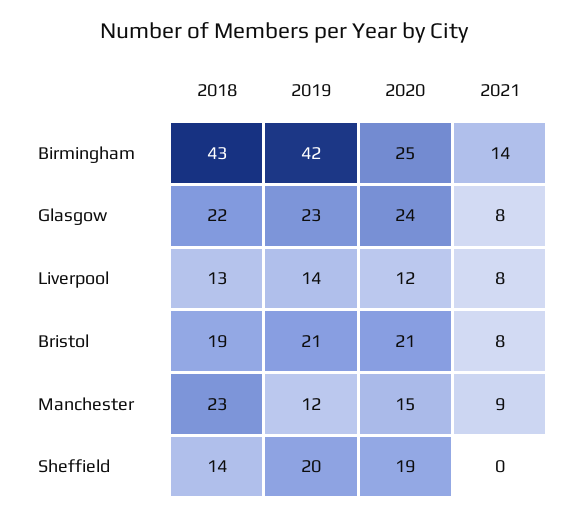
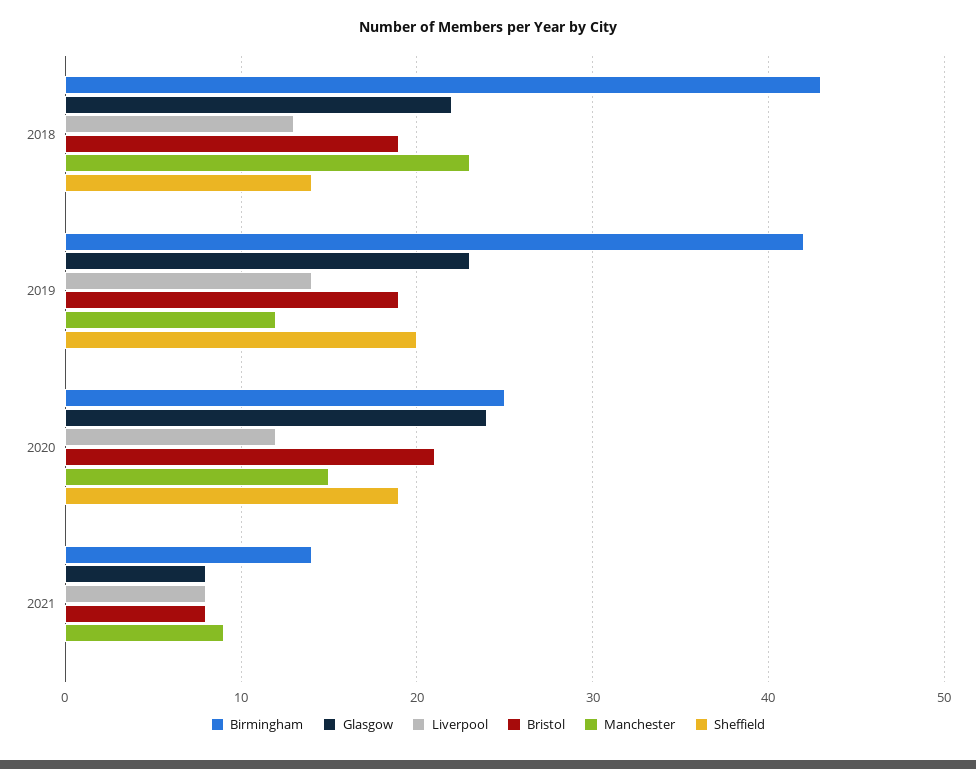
  {
    "Birmingham": {
      "2018": 43,
      "2019": 42,
      "2020": 25,
      "2021": 14
    },
    "Glasgow": {
      "2018": 22,
      "2019": 23,
      "2020": 24,
      "2021": 8
    },
    "Liverpool": {
      "2018": 13,
      "2019": 14,
      "2020": 12,
      "2021": 8
    },
    "Bristol": {
      "2018": 19,
-     "2019": 21,
+     "2019": 19,
      "2020": 21,
      "2021": 8
    },
    "Manchester": {
      "2018": 23,
      "2019": 12,
      "2020": 15,
      "2021": 9
    },
    "Sheffield": {
      "2018": 14,
      "2019": 20,
      "2020": 19,
      "2021": 0
    }
  }

